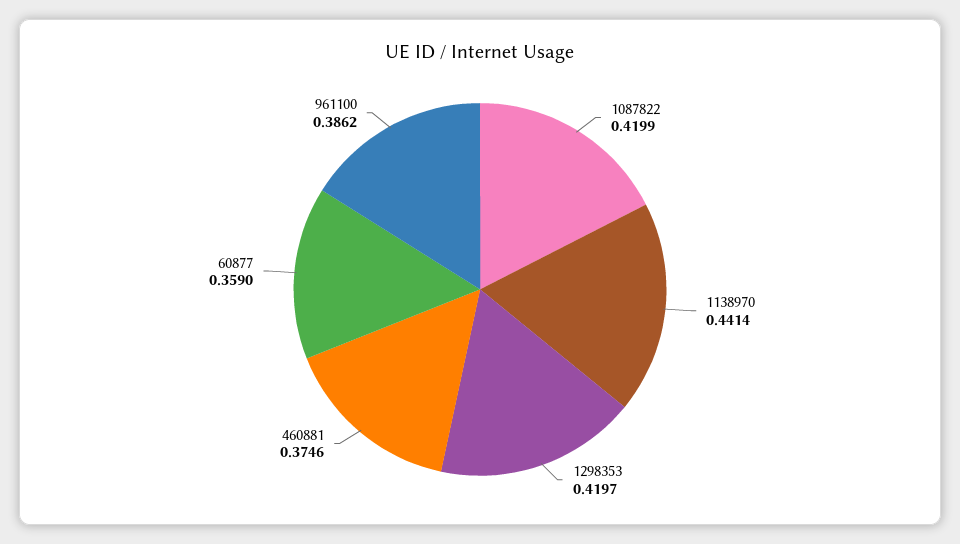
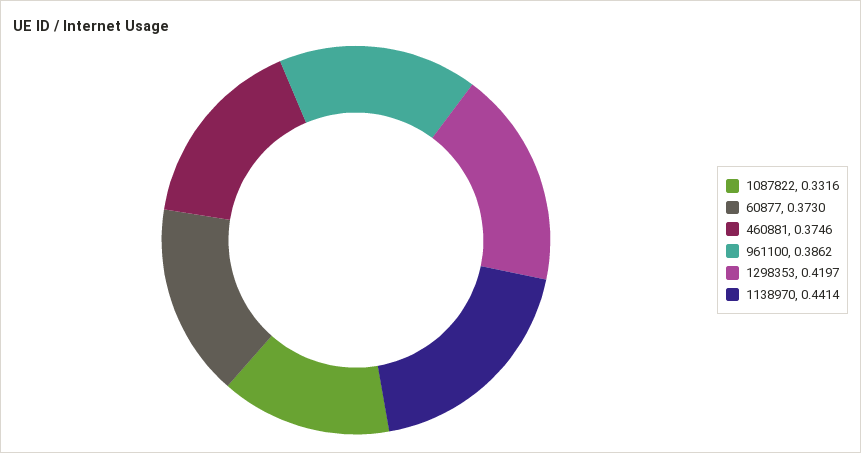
  {
-   "1087822": 0.4199,
+   "1087822": 0.3316,
    "1138970": 0.4414,
    "1298353": 0.4197,
    "460881": 0.3746,
-   "60877": 0.359,
+   "60877": 0.373,
    "961100": 0.3862
  }

